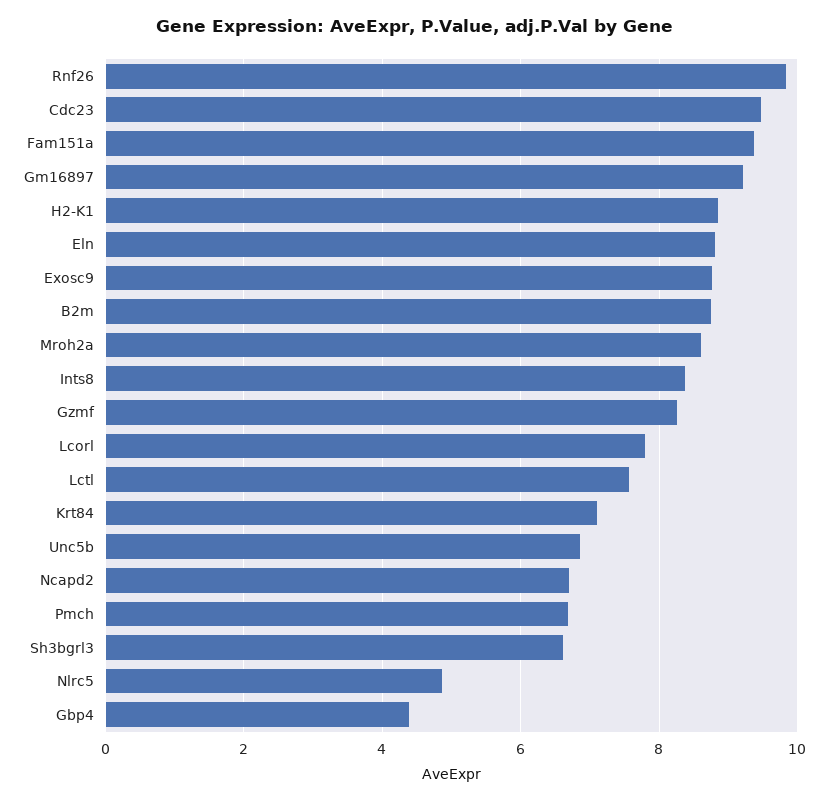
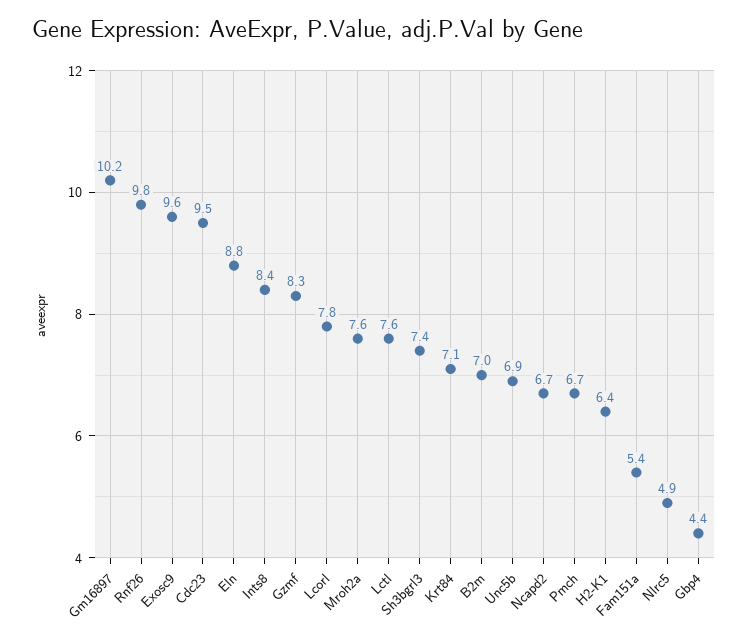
  {
    "Rnf26": 9.8,
    "Cdc23": 9.5,
-   "Fam151a": 9.4,
+   "Fam151a": 5.4,
-   "Gm16897": 9.2,
+   "Gm16897": 10.2,
-   "H2-K1": 8.8,
+   "H2-K1": 6.4,
    "Eln": 8.8,
-   "Exosc9": 8.8,
+   "Exosc9": 9.6,
-   "B2m": 8.8,
+   "B2m": 7,
-   "Mroh2a": 8.6,
+   "Mroh2a": 7.6,
    "Ints8": 8.4,
    "Gzmf": 8.3,
    "Lcorl": 7.8,
    "Lctl": 7.6,
    "Krt84": 7.1,
    "Unc5b": 6.9,
    "Ncapd2": 6.7,
    "Pmch": 6.7,
-   "Sh3bgrl3": 6.6,
+   "Sh3bgrl3": 7.4,
    "Nlrc5": 4.9,
    "Gbp4": 4.4
  }

